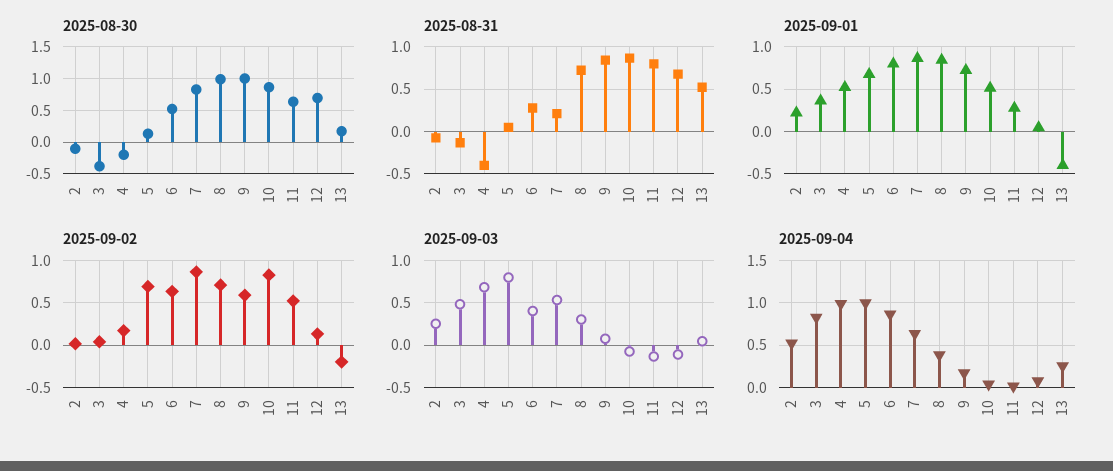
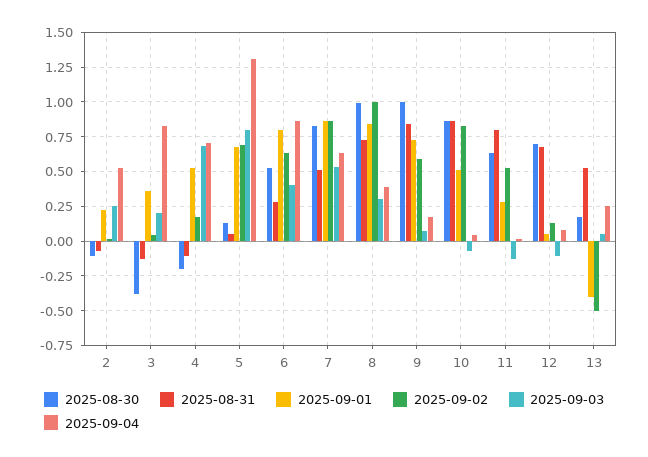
  {
    "2025-08-30": {
      "2": -0.1,
      "3": -0.4,
      "4": -0.2,
      "5": 0.15,
      "6": 0.5,
      "7": 0.85,
      "8": 1,
      "9": 1,
      "10": 0.85,
      "11": 0.65,
      "12": 0.7,
      "13": 0.15
    },
    "2025-08-31": {
      "2": -0.05,
      "3": -0.15,
-     "4": -0.4,
+     "4": -0.1,
      "5": 0.05,
      "6": 0.3,
-     "7": 0.2,
+     "7": 0.5,
      "8": 0.7,
      "9": 0.85,
      "10": 0.85,
      "11": 0.8,
      "12": 0.7,
      "13": 0.5
    },
    "2025-09-01": {
      "2": 0.2,
      "3": 0.35,
      "4": 0.5,
      "5": 0.7,
      "6": 0.8,
      "7": 0.85,
      "8": 0.85,
      "9": 0.7,
      "10": 0.5,
      "11": 0.3,
      "12": 0.05,
      "13": -0.4
    },
    "2025-09-02": {
      "2": 0,
      "3": 0.05,
      "4": 0.15,
      "5": 0.7,
      "6": 0.65,
      "7": 0.85,
-     "8": 0.7,
+     "8": 1,
      "9": 0.6,
      "10": 0.85,
      "11": 0.5,
      "12": 0.15,
-     "13": -0.2
+     "13": -0.5
    },
    "2025-09-03": {
      "2": 0.25,
-     "3": 0.5,
+     "3": 0.2,
      "4": 0.7,
      "5": 0.8,
      "6": 0.4,
      "7": 0.55,
      "8": 0.3,
      "9": 0.1,
      "10": -0.05,
      "11": -0.15,
      "12": -0.1,
      "13": 0.05
    },
    "2025-09-04": {
      "2": 0.5,
      "3": 0.85,
-     "4": 1,
+     "4": 0.7,
-     "5": 1,
+     "5": 1.3,
      "6": 0.85,
      "7": 0.65,
      "8": 0.4,
      "9": 0.15,
      "10": 0.05,
      "11": 0,
      "12": 0.1,
      "13": 0.25
    }
  }

